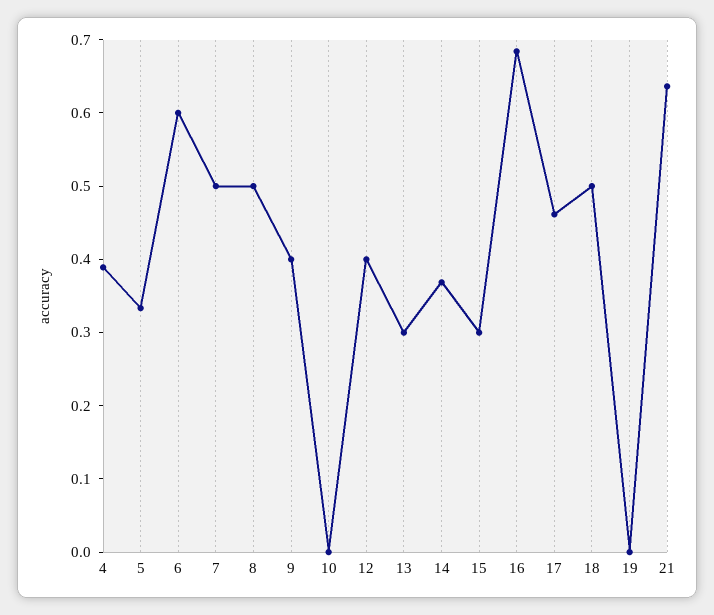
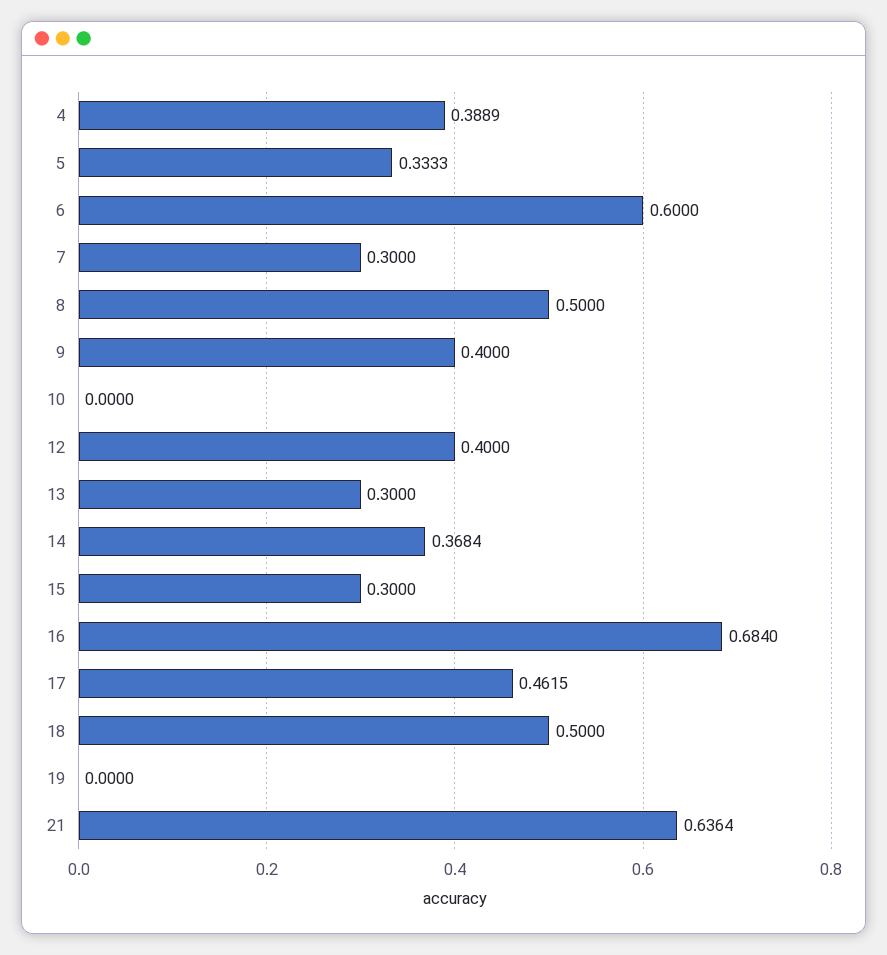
  {
    "4": 0.3889,
    "5": 0.3333,
    "6": 0.6,
-   "7": 0.5,
+   "7": 0.3,
    "8": 0.5,
    "9": 0.4,
    "10": 0,
    "12": 0.4,
    "13": 0.3,
    "14": 0.3684,
    "15": 0.3,
    "16": 0.684,
    "17": 0.4615,
    "18": 0.5,
    "19": 0,
    "21": 0.6364
  }

